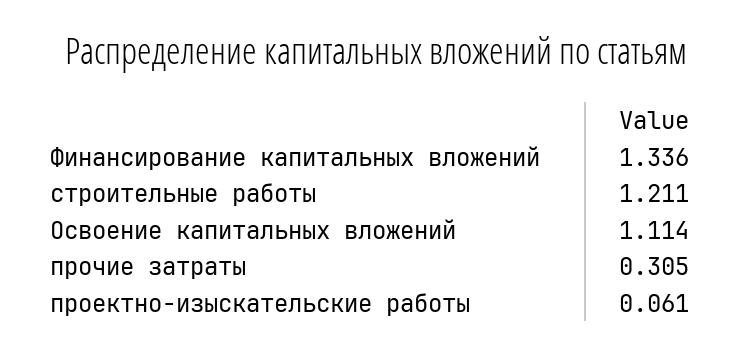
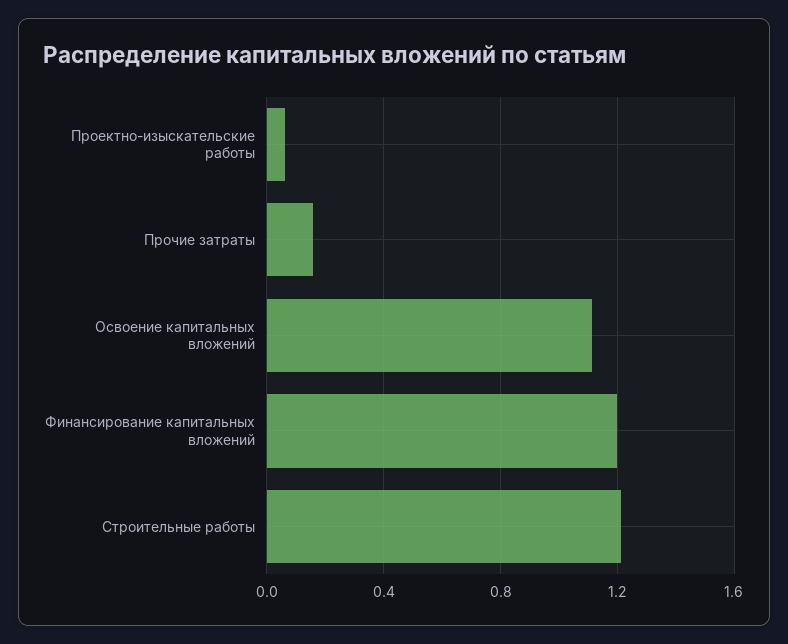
  {
-   "Финансирование капитальных вложений": 1.336,
+   "Финансирование капитальных вложений": 1.2,
    "строительные работы": 1.211,
    "Освоение капитальных вложений": 1.114,
-   "прочие затраты": 0.305,
+   "прочие затраты": 0.15,
    "проектно-изыскательские работы": 0.061
  }

